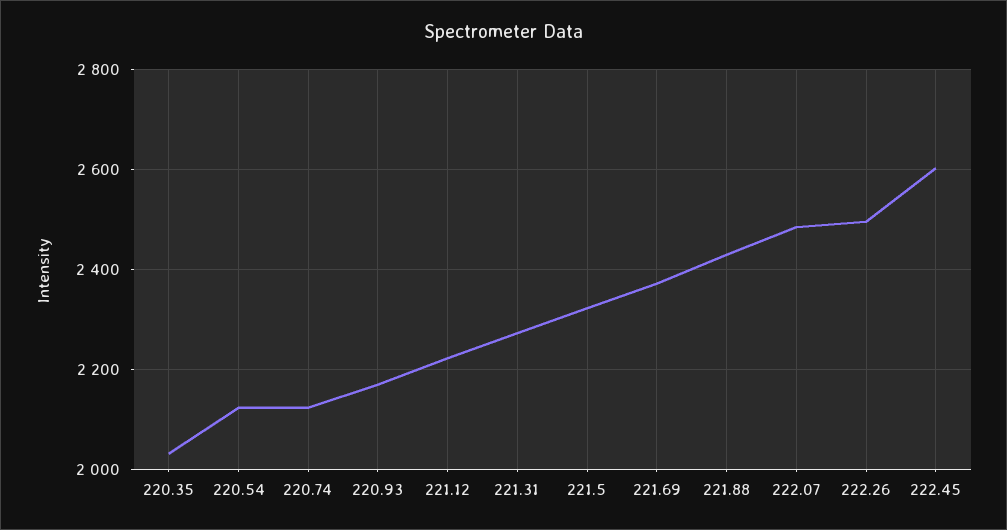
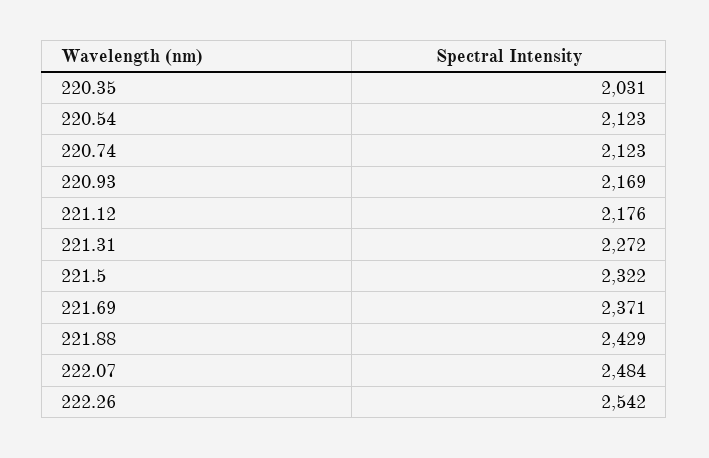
  {
    "220.35": 2031,
    "220.54": 2123,
    "220.74": 2123,
    "220.93": 2169,
-   "221.12": 2220,
+   "221.12": 2176,
    "221.31": 2272,
    "221.5": 2322,
    "221.69": 2371,
    "221.88": 2429,
    "222.07": 2484,
-   "222.26": 2500,
+   "222.26": 2542
-   "222.45": 2600
  }

